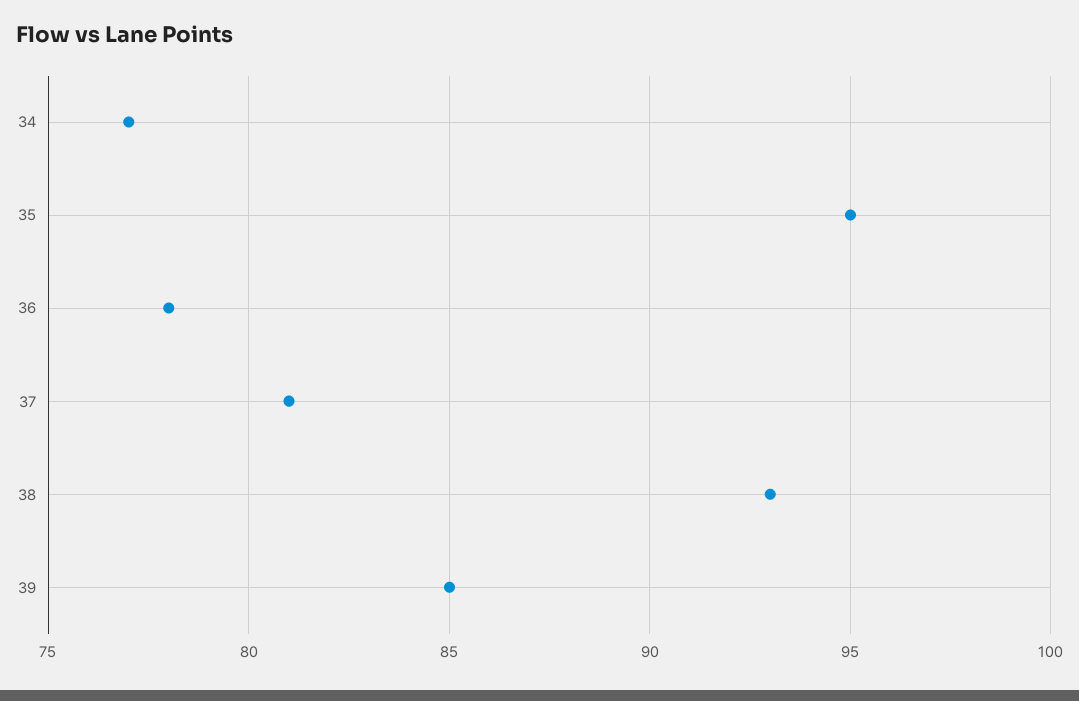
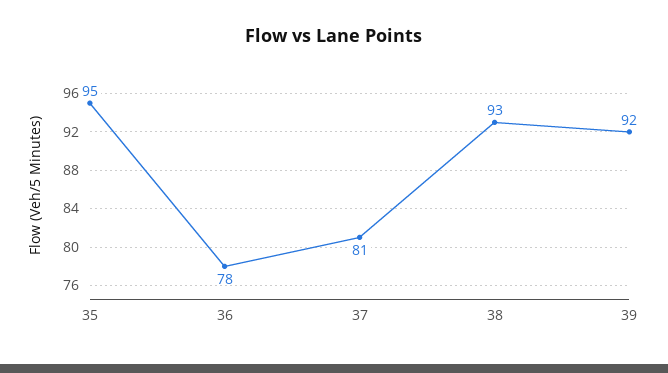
  {
-   "34": 77,
    "35": 95,
    "36": 78,
    "37": 81,
    "38": 93,
-   "39": 85
+   "39": 92
  }

